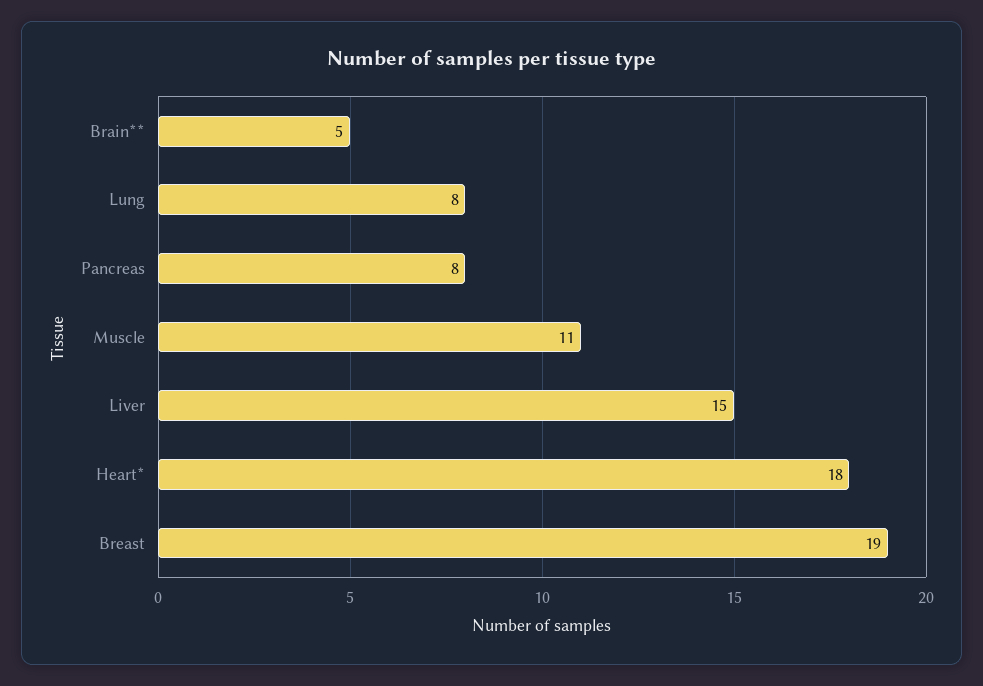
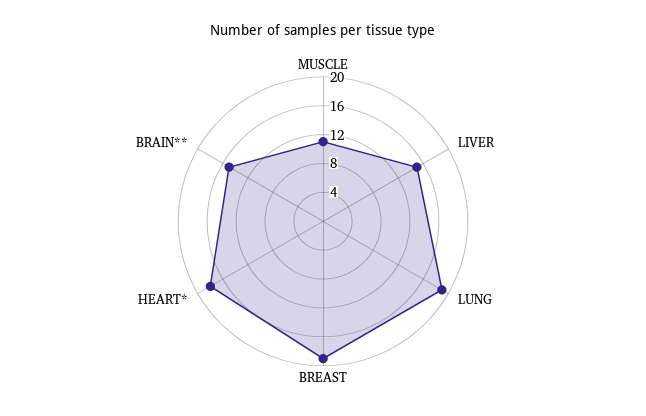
  {
-   "Brain**": 5,
+   "Brain**": 16,
-   "Lung": 8,
+   "Lung": 20,
-   "Pancreas": 8,
    "Muscle": 11,
    "Liver": 15,
    "Heart*": 18,
    "Breast": 19
  }

